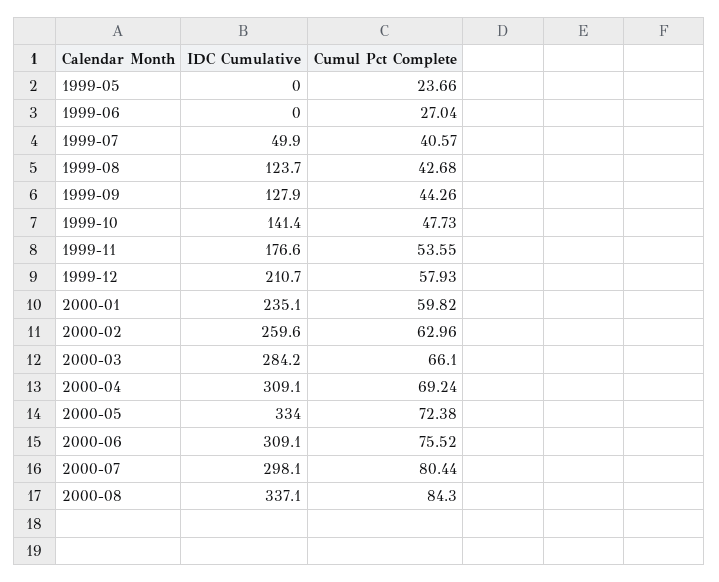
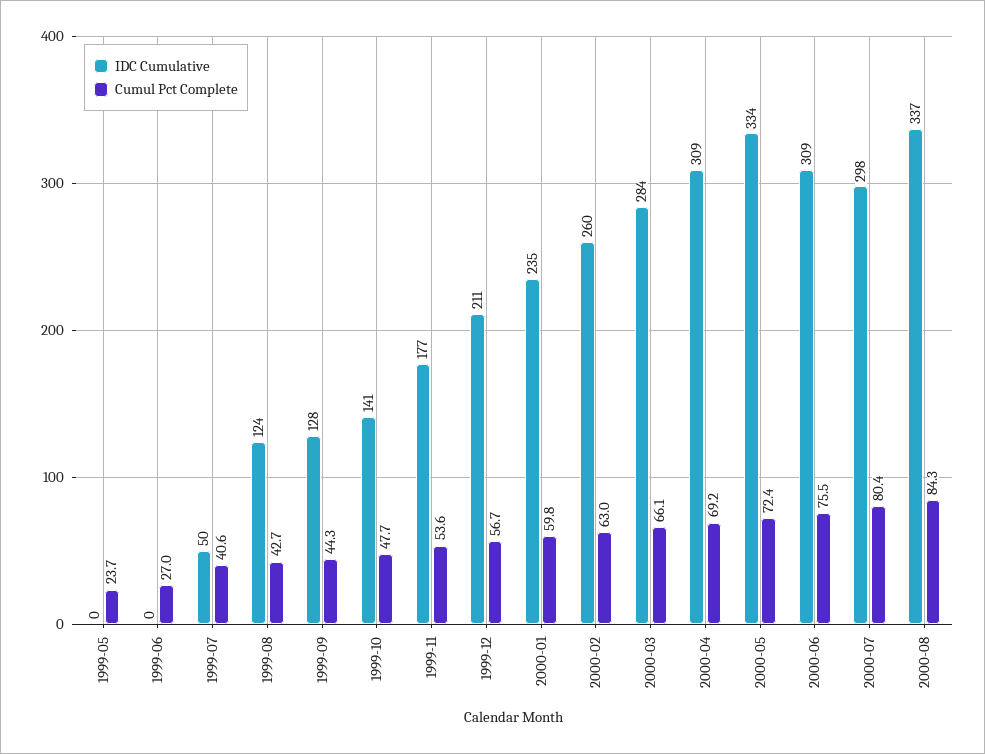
  {
    "IDC Cumulative": {
      "1999-05": 0,
      "1999-06": 0,
      "1999-07": 49.9,
      "1999-08": 123.7,
      "1999-09": 127.9,
      "1999-10": 141.4,
      "1999-11": 176.6,
      "1999-12": 210.7,
      "2000-01": 235.1,
      "2000-02": 259.6,
      "2000-03": 284.2,
      "2000-04": 309.1,
      "2000-05": 334,
      "2000-06": 309.1,
      "2000-07": 298.1,
      "2000-08": 337.1
    },
    "Cumul Pct Complete": {
      "1999-05": 23.66,
      "1999-06": 27.04,
      "1999-07": 40.57,
      "1999-08": 42.68,
      "1999-09": 44.26,
      "1999-10": 47.73,
      "1999-11": 53.55,
-     "1999-12": 57.93,
+     "1999-12": 56.7,
      "2000-01": 59.82,
      "2000-02": 62.96,
      "2000-03": 66.1,
      "2000-04": 69.24,
      "2000-05": 72.38,
      "2000-06": 75.52,
      "2000-07": 80.44,
      "2000-08": 84.3
    }
  }

